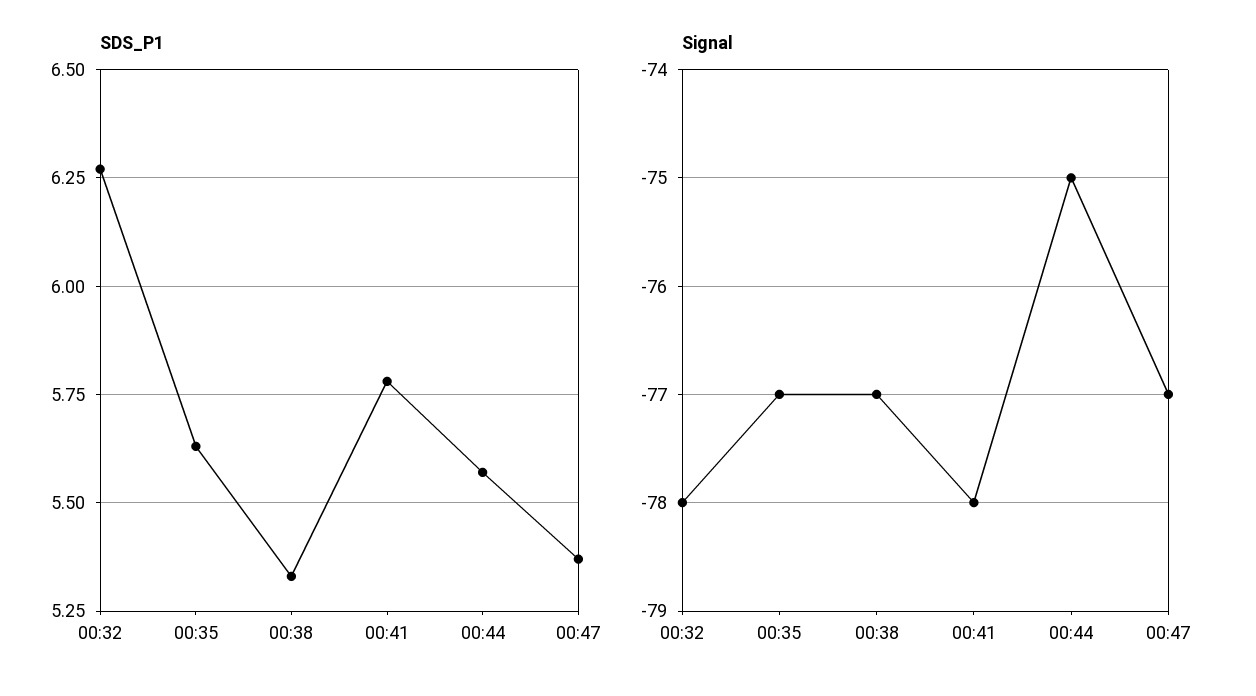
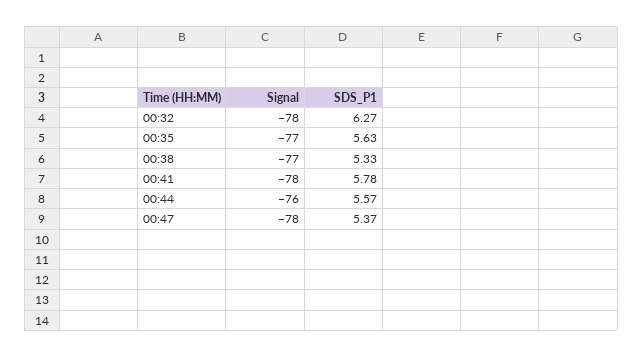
  {
    "SDS_P1": {
      "00:32": 6.27,
      "00:35": 5.63,
      "00:38": 5.33,
      "00:41": 5.78,
      "00:44": 5.57,
      "00:47": 5.37
    },
    "Signal": {
      "00:32": -78,
      "00:35": -77,
      "00:38": -77,
      "00:41": -78,
-     "00:44": -75,
+     "00:44": -76,
-     "00:47": -77
+     "00:47": -78
    }
  }

